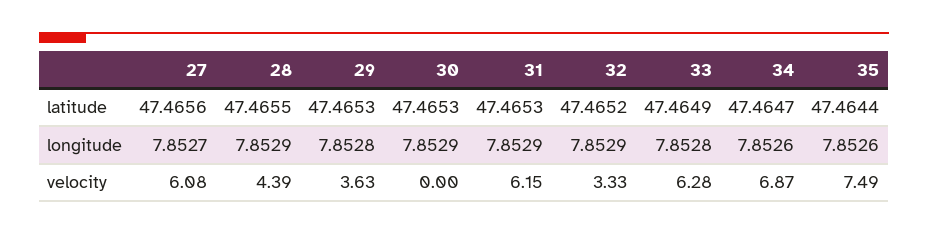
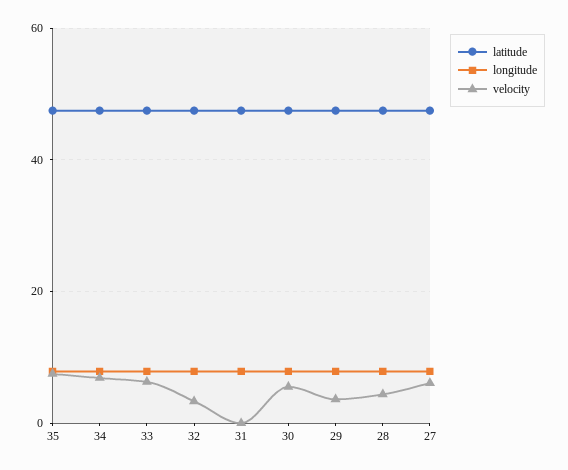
  {
    "latitude": {
      "27": 47.4656,
      "28": 47.4655,
      "29": 47.4653,
      "30": 47.4653,
      "31": 47.4653,
      "32": 47.4652,
      "33": 47.4649,
      "34": 47.4647,
      "35": 47.4644
    },
    "longitude": {
      "27": 7.8527,
      "28": 7.8529,
      "29": 7.8528,
      "30": 7.8529,
      "31": 7.8529,
      "32": 7.8529,
      "33": 7.8528,
      "34": 7.8526,
      "35": 7.8526
    },
    "velocity": {
      "27": 6.08,
      "28": 4.39,
      "29": 3.63,
-     "30": 0,
+     "30": 6,
-     "31": 6.15,
+     "31": 0,
      "32": 3.33,
      "33": 6.28,
      "34": 6.87,
      "35": 7.49
    }
  }

